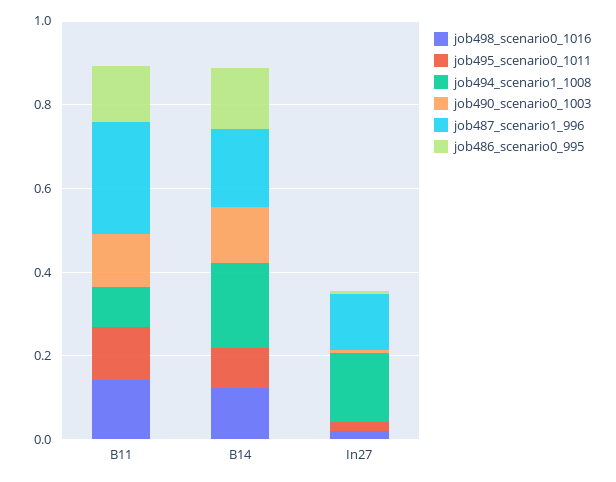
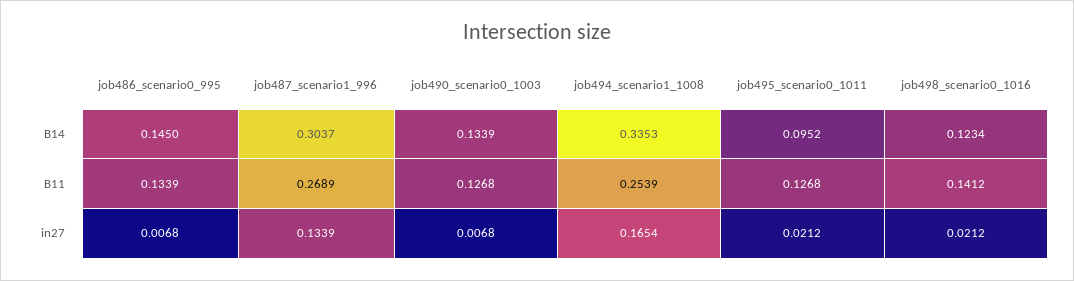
  {
    "job498_scenario0_1016": {
      "B11": 0.1412,
      "B14": 0.1234,
      "In27": 0.0212
    },
    "job495_scenario0_1011": {
      "B11": 0.1268,
      "B14": 0.0952,
      "In27": 0.0212
    },
    "job494_scenario1_1008": {
-     "B11": 0.1,
+     "B11": 0.2539,
-     "B14": 0.2,
+     "B14": 0.3353,
      "In27": 0.1654
    },
    "job490_scenario0_1003": {
      "B11": 0.1268,
      "B14": 0.1339,
      "In27": 0.0068
    },
    "job487_scenario1_996": {
      "B11": 0.2689,
-     "B14": 0.2,
+     "B14": 0.3037,
      "In27": 0.1339
    },
    "job486_scenario0_995": {
      "B11": 0.1339,
      "B14": 0.145,
      "In27": 0.0068
    }
  }

